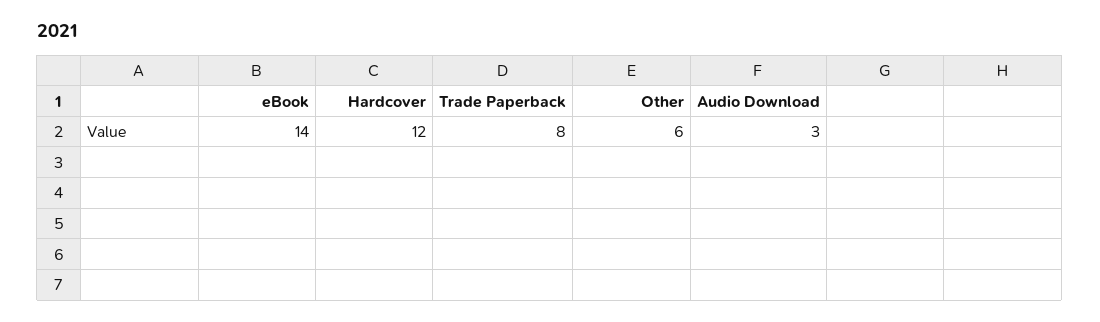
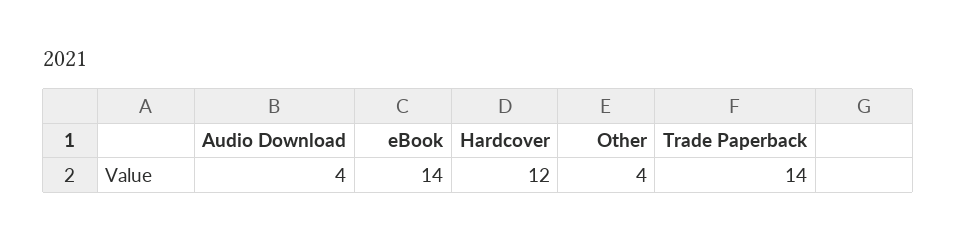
  {
    "eBook": 14,
    "Hardcover": 12,
-   "Trade Paperback": 8,
+   "Trade Paperback": 14,
-   "Other": 6,
+   "Other": 4,
-   "Audio Download": 3
+   "Audio Download": 4
  }

